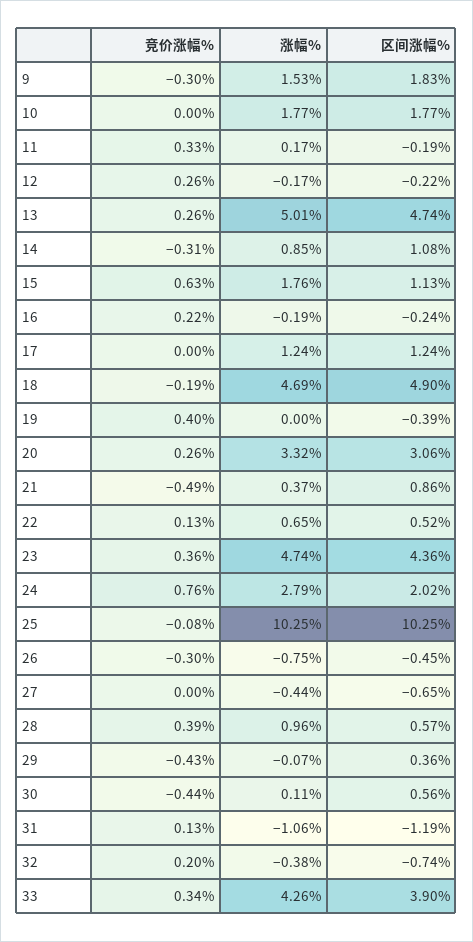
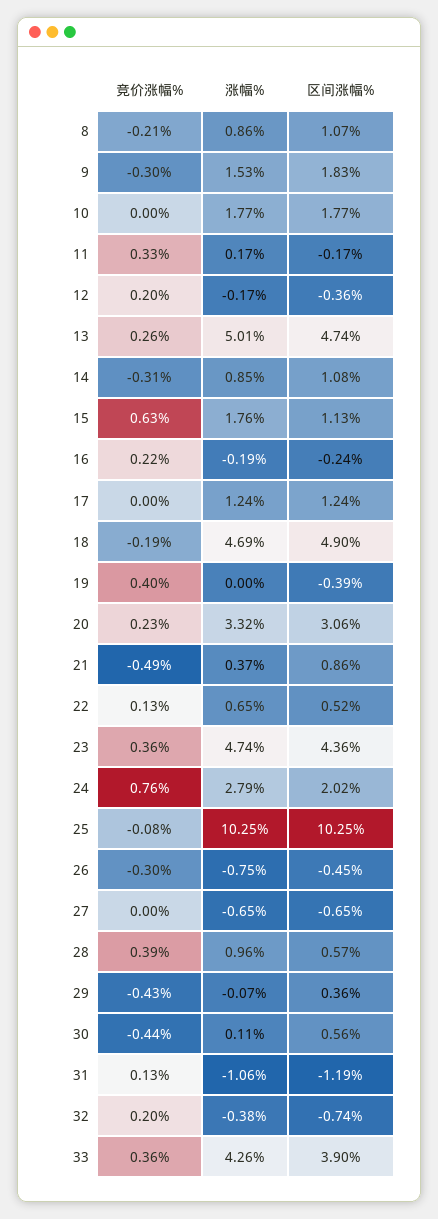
  {
    "竞价涨幅%": {
      "9": -0.3,
      "10": 0,
      "11": 0.33,
-     "12": 0.26,
+     "12": 0.2,
      "13": 0.26,
      "14": -0.31,
      "15": 0.63,
      "16": 0.22,
      "17": 0,
      "18": -0.19,
      "19": 0.4,
-     "20": 0.26,
+     "20": 0.23,
      "21": -0.49,
      "22": 0.13,
      "23": 0.36,
      "24": 0.76,
      "25": -0.08,
      "26": -0.3,
      "27": 0,
      "28": 0.39,
      "29": -0.43,
      "30": -0.44,
      "31": 0.13,
      "32": 0.2,
-     "33": 0.34
+     "33": 0.36,
+     "8": -0.21
    },
    "涨幅%": {
      "9": 1.53,
      "10": 1.77,
      "11": 0.17,
      "12": -0.17,
      "13": 5.01,
      "14": 0.85,
      "15": 1.76,
      "16": -0.19,
      "17": 1.24,
      "18": 4.69,
      "19": 0,
      "20": 3.32,
      "21": 0.37,
      "22": 0.65,
      "23": 4.74,
      "24": 2.79,
      "25": 10.25,
      "26": -0.75,
-     "27": -0.44,
+     "27": -0.65,
      "28": 0.96,
      "29": -0.07,
      "30": 0.11,
      "31": -1.06,
      "32": -0.38,
-     "33": 4.26
+     "33": 4.26,
+     "8": 0.86
    },
    "区间涨幅%": {
      "9": 1.83,
      "10": 1.77,
-     "11": -0.19,
+     "11": -0.17,
-     "12": -0.22,
+     "12": -0.36,
      "13": 4.74,
      "14": 1.08,
      "15": 1.13,
      "16": -0.24,
      "17": 1.24,
      "18": 4.9,
      "19": -0.39,
      "20": 3.06,
      "21": 0.86,
      "22": 0.52,
      "23": 4.36,
      "24": 2.02,
      "25": 10.25,
      "26": -0.45,
      "27": -0.65,
      "28": 0.57,
      "29": 0.36,
      "30": 0.56,
      "31": -1.19,
      "32": -0.74,
-     "33": 3.9
+     "33": 3.9,
+     "8": 1.07
    }
  }

